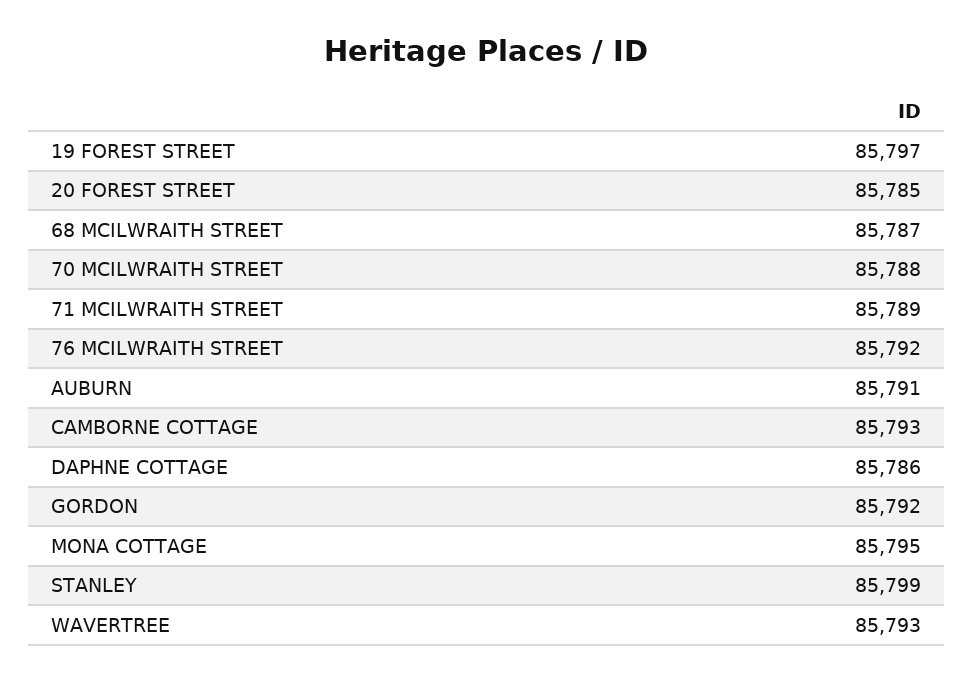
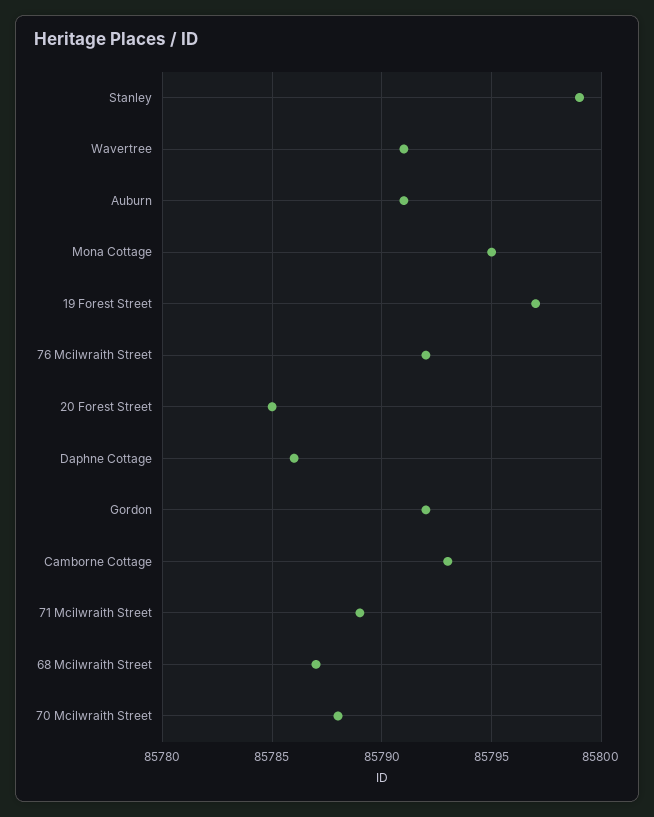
  {
    "19 FOREST STREET": 85797,
    "20 FOREST STREET": 85785,
    "68 MCILWRAITH STREET": 85787,
    "70 MCILWRAITH STREET": 85788,
    "71 MCILWRAITH STREET": 85789,
    "76 MCILWRAITH STREET": 85792,
    "AUBURN": 85791,
    "CAMBORNE COTTAGE": 85793,
    "DAPHNE COTTAGE": 85786,
    "GORDON": 85792,
    "MONA COTTAGE": 85795,
    "STANLEY": 85799,
-   "WAVERTREE": 85793
+   "WAVERTREE": 85791
  }

